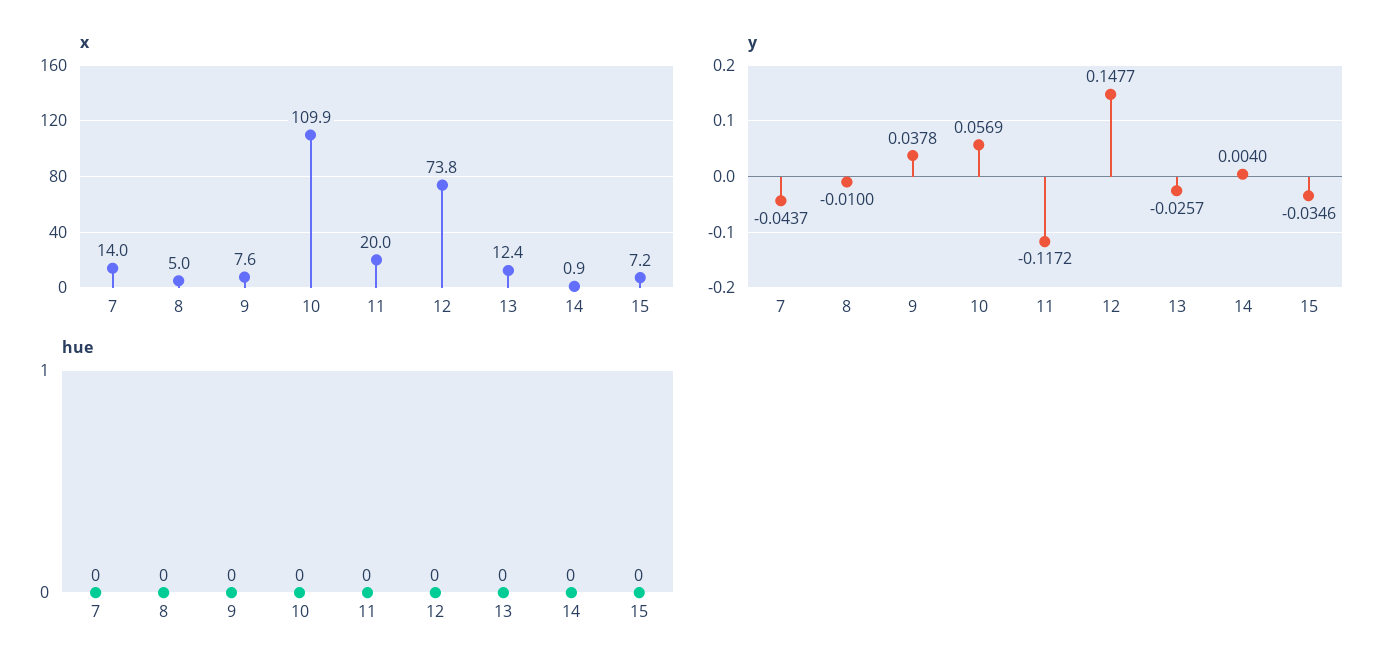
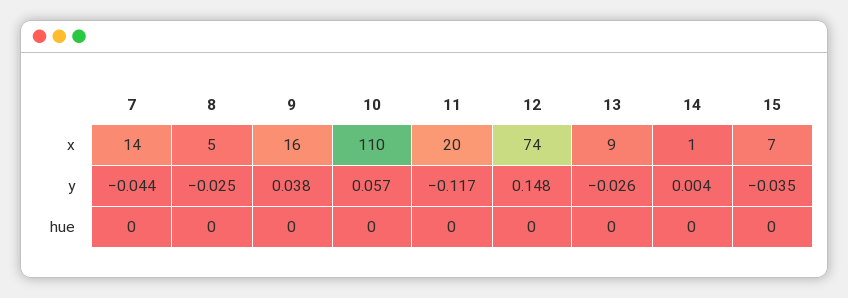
  {
    "x": {
      "7": 14,
      "8": 5,
-     "9": 7.6,
+     "9": 16,
      "10": 109.9,
      "11": 20,
      "12": 73.8,
-     "13": 12.4,
+     "13": 9,
      "14": 0.9,
      "15": 7.2
    },
    "y": {
      "7": -0.0437,
-     "8": -0.01,
+     "8": -0.025,
      "9": 0.0378,
      "10": 0.0569,
      "11": -0.1172,
      "12": 0.1477,
      "13": -0.0257,
      "14": 0.004,
      "15": -0.0346
    },
    "hue": {
      "7": 0,
      "8": 0,
      "9": 0,
      "10": 0,
      "11": 0,
      "12": 0,
      "13": 0,
      "14": 0,
      "15": 0
    }
  }

